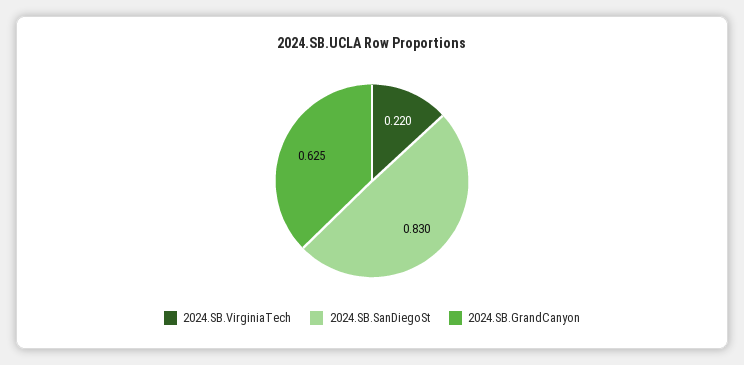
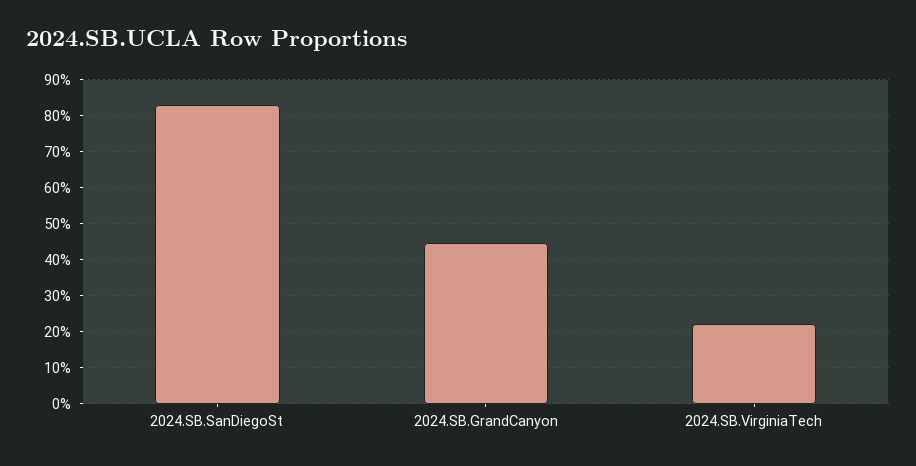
  {
    "2024.SB.VirginiaTech": 0.22,
    "2024.SB.SanDiegoSt": 0.83,
-   "2024.SB.GrandCanyon": 0.625
+   "2024.SB.GrandCanyon": 0.44
  }

